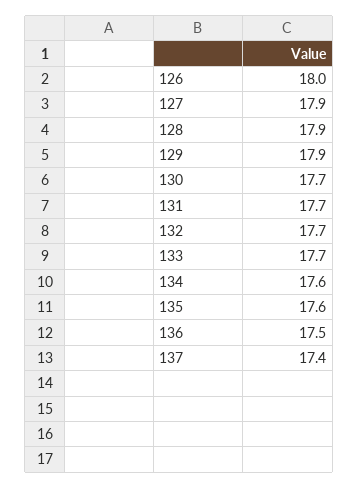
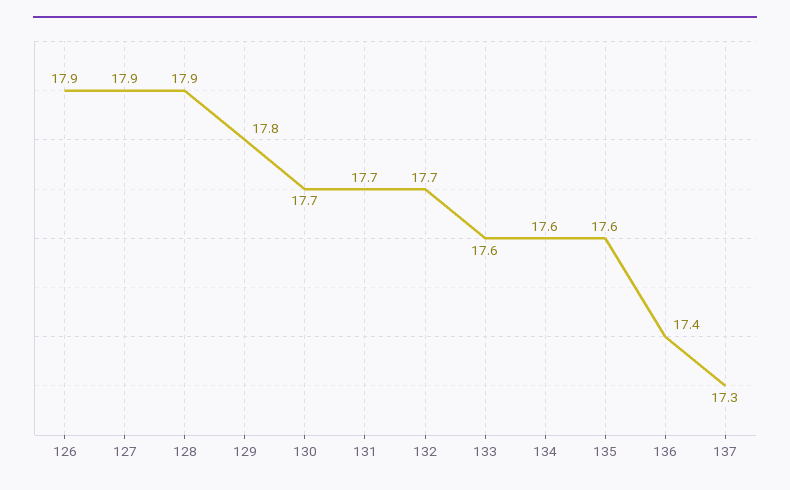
  {
-   "126": 18,
+   "126": 17.9,
    "127": 17.9,
    "128": 17.9,
-   "129": 17.9,
+   "129": 17.8,
    "130": 17.7,
    "131": 17.7,
    "132": 17.7,
-   "133": 17.7,
+   "133": 17.6,
    "134": 17.6,
    "135": 17.6,
-   "136": 17.5,
+   "136": 17.4,
-   "137": 17.4
+   "137": 17.3
  }

